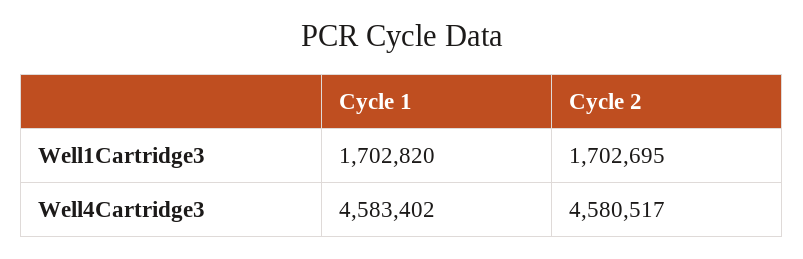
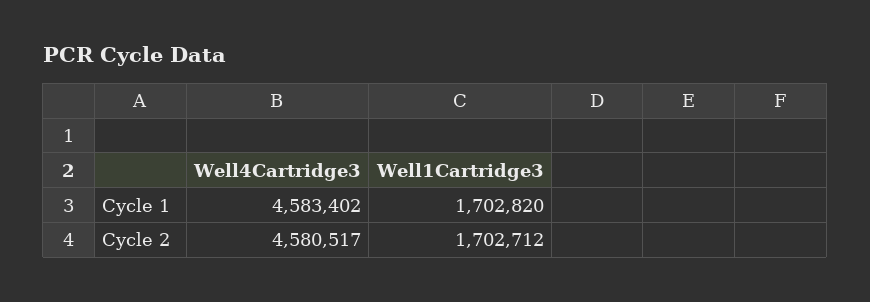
  {
    "Cycle 1": {
      "Well1Cartridge3": 1702820,
      "Well4Cartridge3": 4583402
    },
    "Cycle 2": {
-     "Well1Cartridge3": 1702695,
+     "Well1Cartridge3": 1702712,
      "Well4Cartridge3": 4580517
    }
  }

